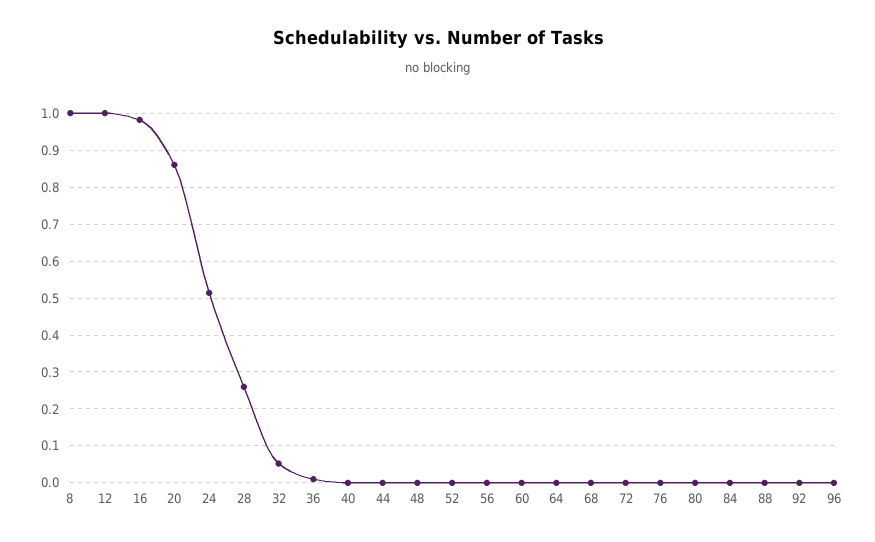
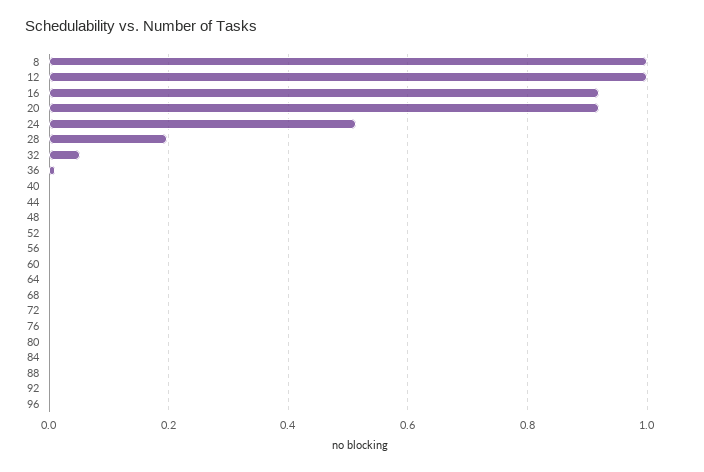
  {
    "8": 1,
    "12": 1,
-   "16": 0.98,
+   "16": 0.92,
-   "20": 0.86,
+   "20": 0.92,
    "24": 0.52,
-   "28": 0.26,
+   "28": 0.2,
    "32": 0.06,
    "36": 0.02,
    "40": 0,
    "44": 0,
    "48": 0,
    "52": 0,
    "56": 0,
    "60": 0,
    "64": 0,
    "68": 0,
    "72": 0,
    "76": 0,
    "80": 0,
    "84": 0,
    "88": 0,
    "92": 0,
    "96": 0
  }

